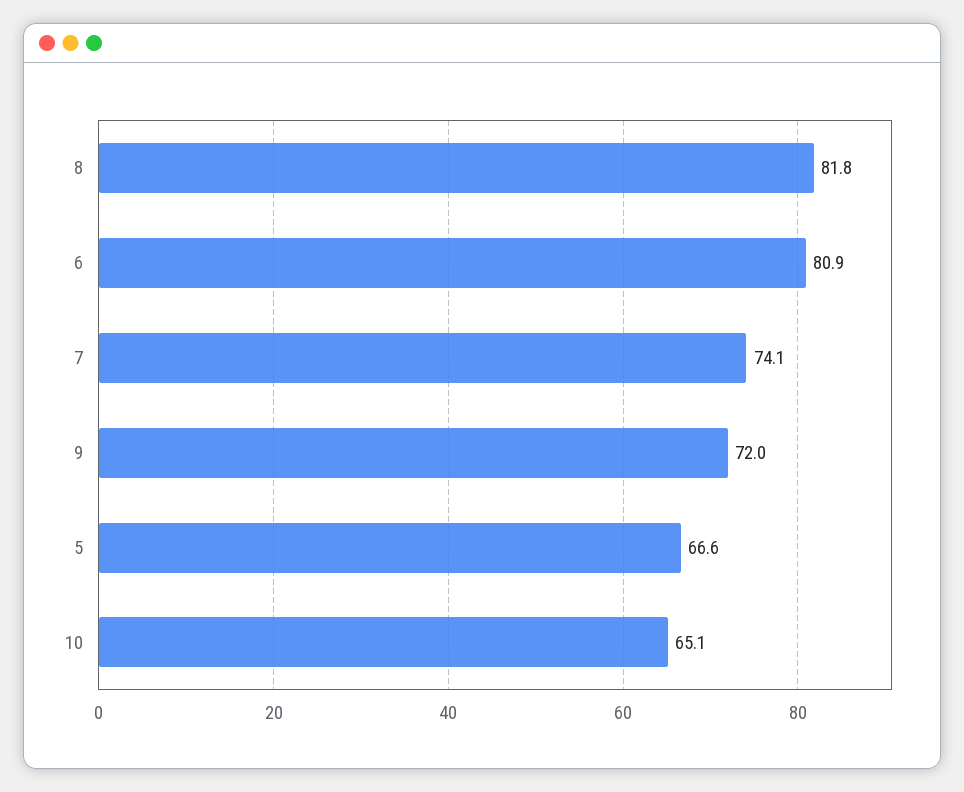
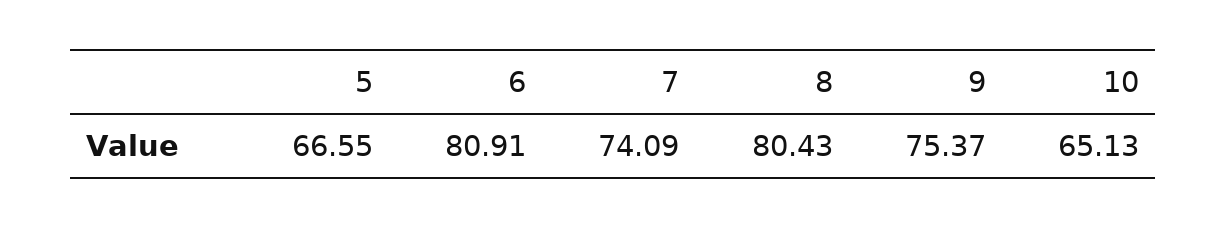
  {
-   "8": 81.8,
+   "8": 80.43,
    "6": 80.91,
    "7": 74.09,
-   "9": 72,
+   "9": 75.37,
    "5": 66.55,
    "10": 65.13
  }

